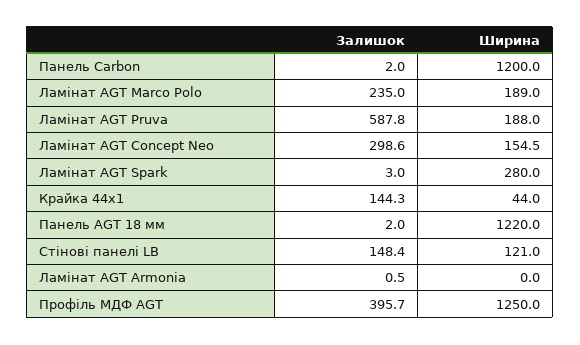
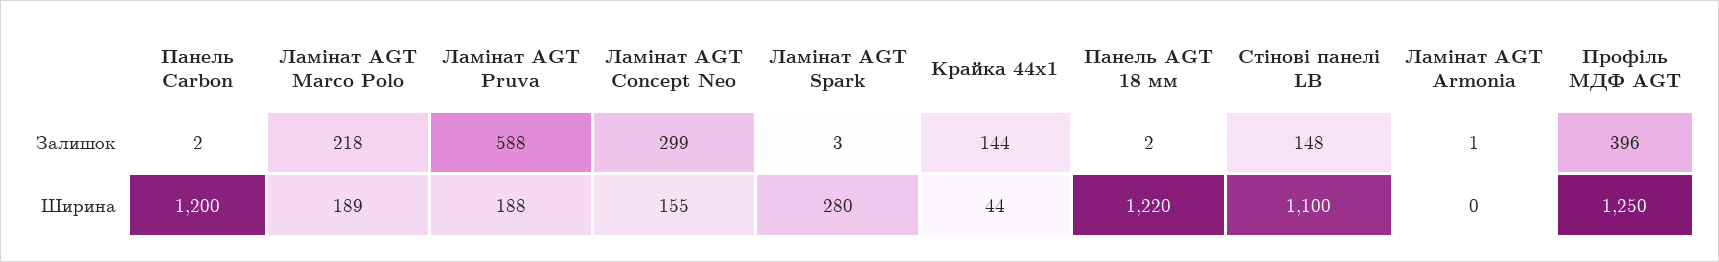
  {
    "Залишок": {
      "Панель Carbon": 2,
-     "Ламінат AGT Marco Polo": 235,
+     "Ламінат AGT Marco Polo": 218,
      "Ламінат AGT Pruva": 587.8,
      "Ламінат AGT Concept Neo": 298.6,
      "Ламінат AGT Spark": 3,
      "Крайка 44x1": 144.3,
      "Панель AGT 18 мм": 2,
      "Стінові панелі LB": 148.4,
      "Ламінат AGT Armonia": 0.5,
      "Профіль МДФ AGT": 395.7
    },
    "Ширина": {
      "Панель Carbon": 1200,
      "Ламінат AGT Marco Polo": 189,
      "Ламінат AGT Pruva": 188,
      "Ламінат AGT Concept Neo": 154.5,
      "Ламінат AGT Spark": 280,
      "Крайка 44x1": 44,
      "Панель AGT 18 мм": 1220,
-     "Стінові панелі LB": 121,
+     "Стінові панелі LB": 1100,
      "Ламінат AGT Armonia": 0,
      "Профіль МДФ AGT": 1250
    }
  }

